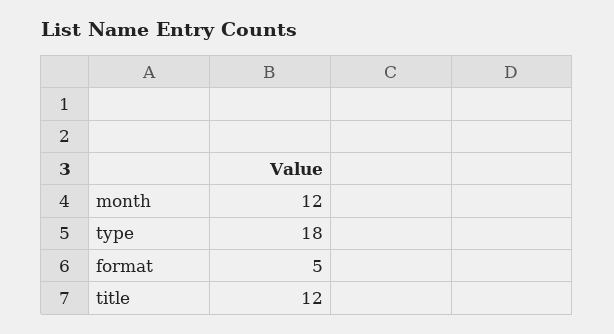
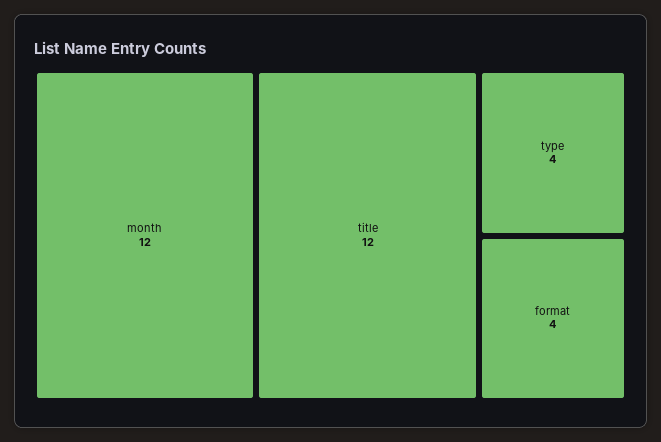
  {
    "month": 12,
-   "type": 18,
+   "type": 4,
-   "format": 5,
+   "format": 4,
    "title": 12
  }

